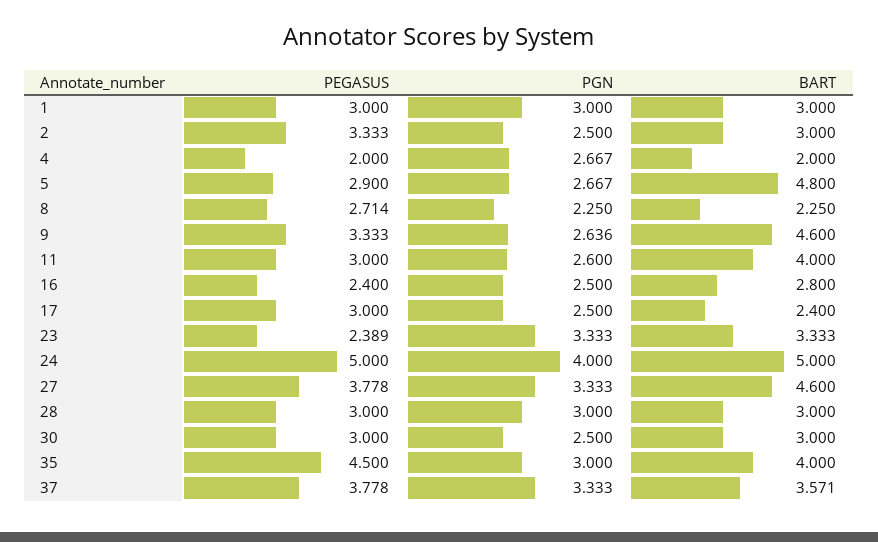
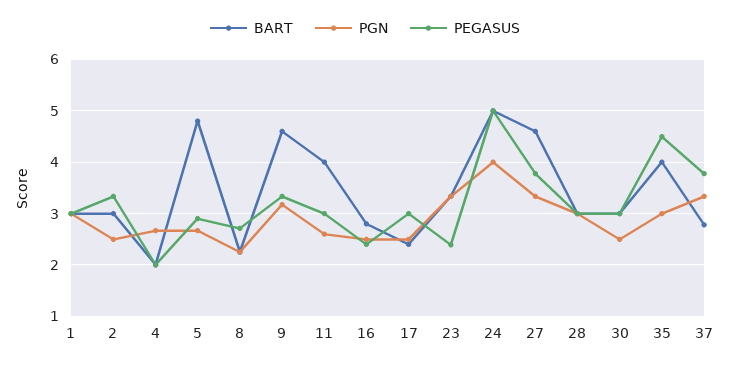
  {
    "PEGASUS": {
      "1": 3,
      "2": 3.333,
      "4": 2,
      "5": 2.9,
      "8": 2.714,
      "9": 3.333,
      "11": 3,
      "16": 2.4,
      "17": 3,
      "23": 2.389,
      "24": 5,
      "27": 3.778,
      "28": 3,
      "30": 3,
      "35": 4.5,
      "37": 3.778
    },
    "PGN": {
      "1": 3,
      "2": 2.5,
      "4": 2.667,
      "5": 2.667,
      "8": 2.25,
-     "9": 2.636,
+     "9": 3.2,
      "11": 2.6,
      "16": 2.5,
      "17": 2.5,
      "23": 3.333,
      "24": 4,
      "27": 3.333,
      "28": 3,
      "30": 2.5,
      "35": 3,
      "37": 3.333
    },
    "BART": {
      "1": 3,
      "2": 3,
      "4": 2,
      "5": 4.8,
      "8": 2.25,
      "9": 4.6,
      "11": 4,
      "16": 2.8,
      "17": 2.4,
      "23": 3.333,
      "24": 5,
      "27": 4.6,
      "28": 3,
      "30": 3,
      "35": 4,
-     "37": 3.571
+     "37": 2.8
    }
  }

